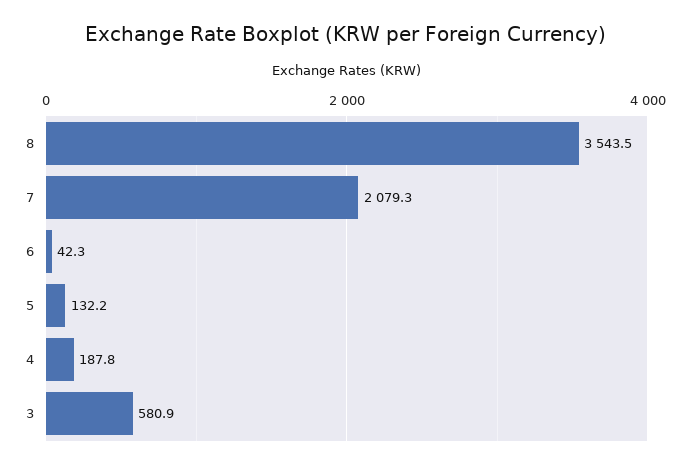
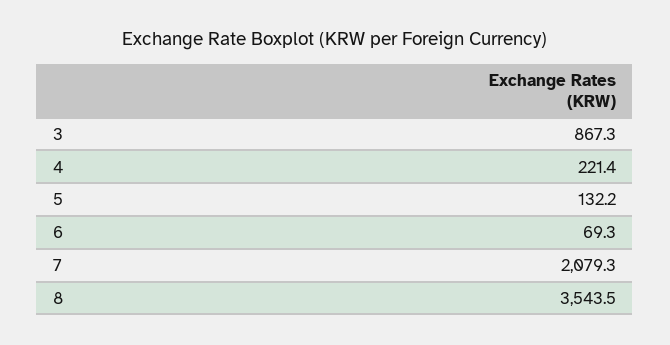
  {
    "8": 3543.5,
    "7": 2079.3,
-   "6": 42.3,
+   "6": 69.3,
    "5": 132.2,
-   "4": 187.8,
+   "4": 221.4,
-   "3": 580.9
+   "3": 867.3
  }

